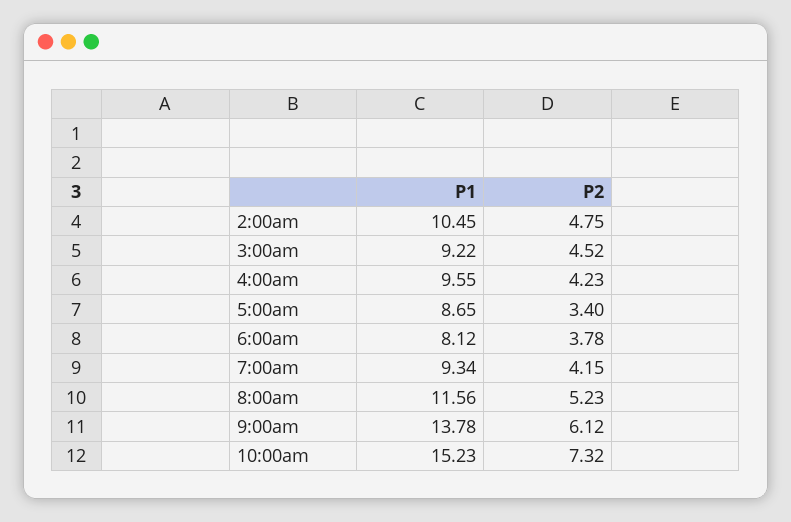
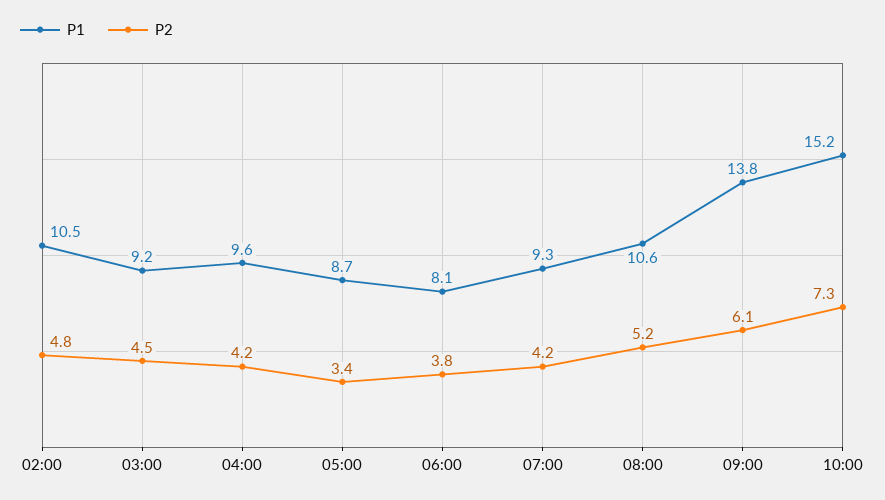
  {
    "P1": {
      "2:00am": 10.45,
      "3:00am": 9.22,
      "4:00am": 9.55,
      "5:00am": 8.65,
      "6:00am": 8.12,
      "7:00am": 9.34,
-     "8:00am": 11.56,
+     "8:00am": 10.6,
      "9:00am": 13.78,
      "10:00am": 15.23
    },
    "P2": {
      "2:00am": 4.75,
      "3:00am": 4.52,
      "4:00am": 4.23,
      "5:00am": 3.4,
      "6:00am": 3.78,
      "7:00am": 4.15,
      "8:00am": 5.23,
      "9:00am": 6.12,
      "10:00am": 7.32
    }
  }

